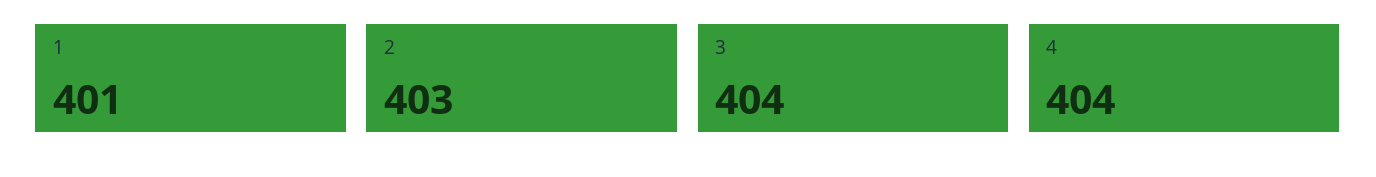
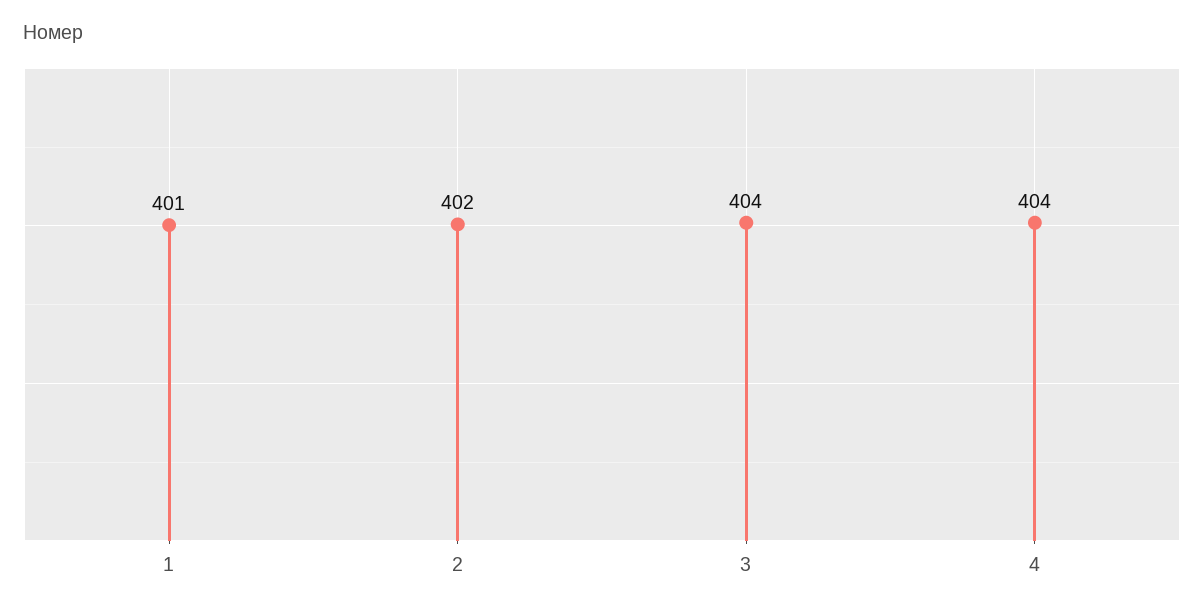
  {
    "1": 401,
-   "2": 403,
+   "2": 402,
    "3": 404,
    "4": 404
  }

